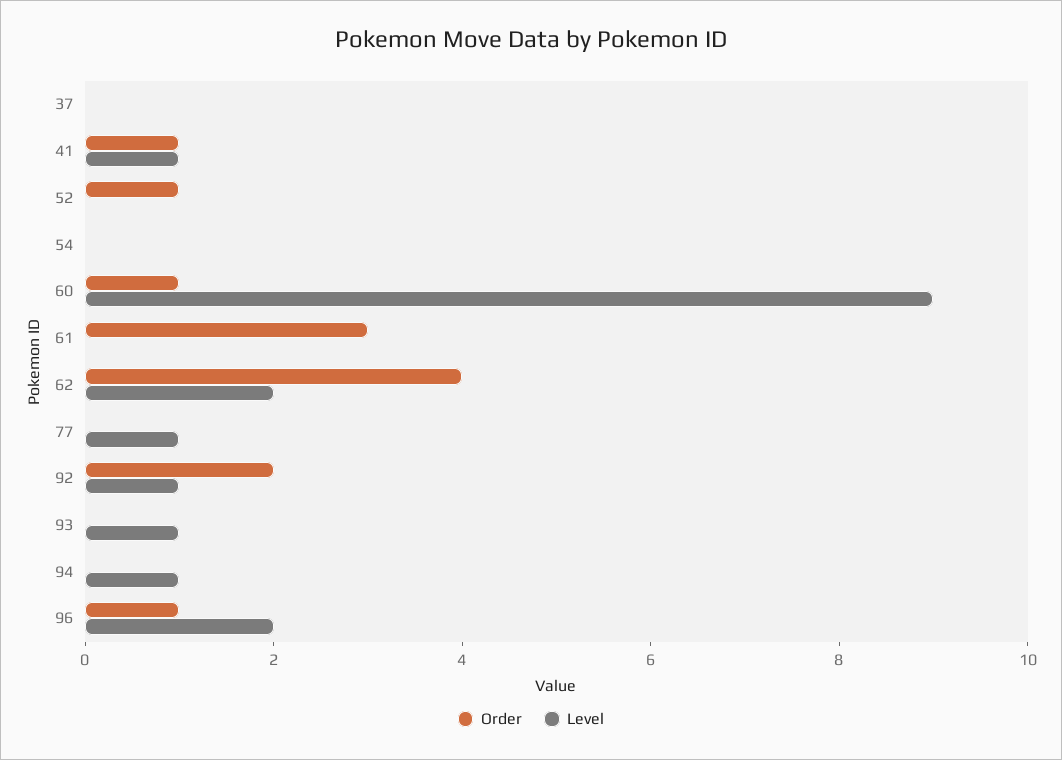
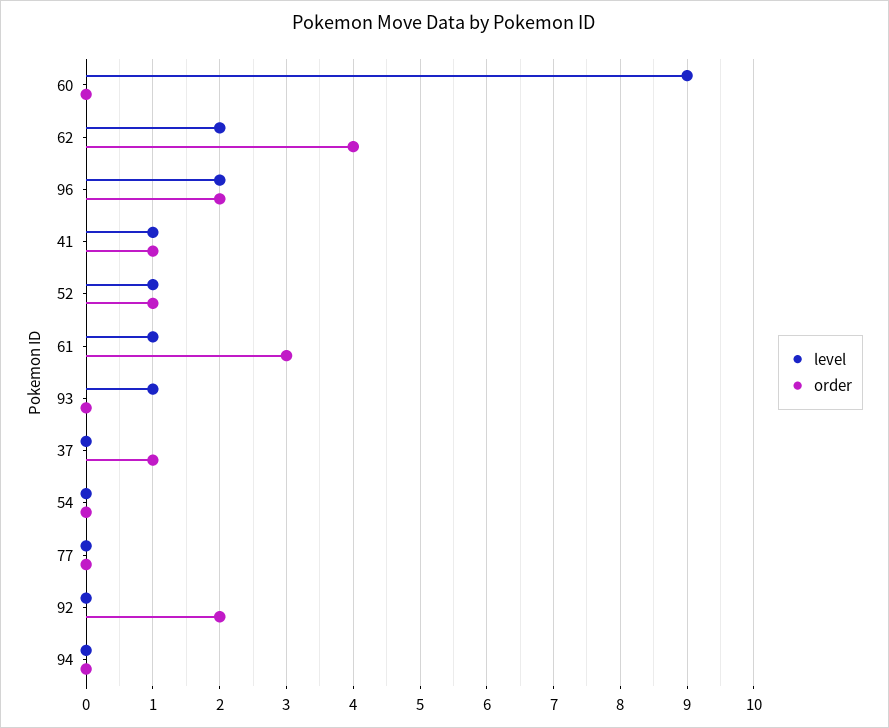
  {
    "Order": {
-     "37": 0,
+     "37": 1,
      "41": 1,
      "52": 1,
      "54": 0,
-     "60": 1,
+     "60": 0,
      "61": 3,
      "62": 4,
      "77": 0,
      "92": 2,
      "93": 0,
      "94": 0,
-     "96": 1
+     "96": 2
    },
    "Level": {
      "37": 0,
      "41": 1,
-     "52": 0,
+     "52": 1,
      "54": 0,
      "60": 9,
-     "61": 0,
+     "61": 1,
      "62": 2,
-     "77": 1,
+     "77": 0,
-     "92": 1,
+     "92": 0,
      "93": 1,
-     "94": 1,
+     "94": 0,
      "96": 2
    }
  }

